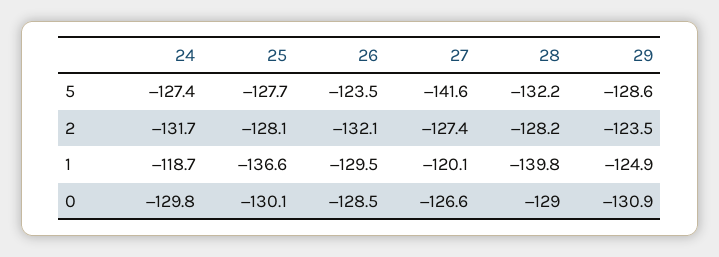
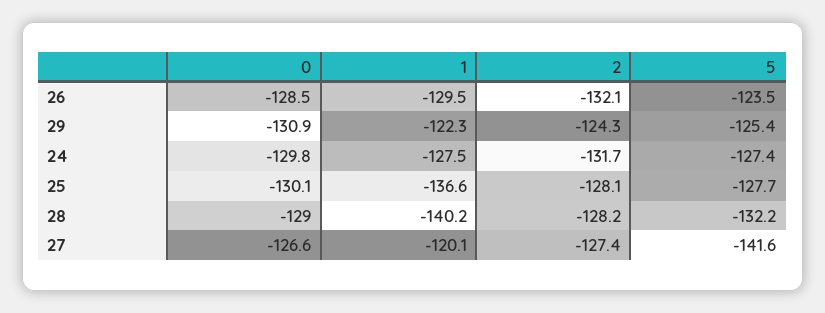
  {
    "24": {
      "5": -127.4,
      "2": -131.7,
-     "1": -118.7,
+     "1": -127.5,
      "0": -129.8
    },
    "25": {
      "5": -127.7,
      "2": -128.1,
      "1": -136.6,
      "0": -130.1
    },
    "26": {
      "5": -123.5,
      "2": -132.1,
      "1": -129.5,
      "0": -128.5
    },
    "27": {
      "5": -141.6,
      "2": -127.4,
      "1": -120.1,
      "0": -126.6
    },
    "28": {
      "5": -132.2,
      "2": -128.2,
-     "1": -139.8,
+     "1": -140.2,
      "0": -129
    },
    "29": {
-     "5": -128.6,
+     "5": -125.4,
-     "2": -123.5,
+     "2": -124.3,
-     "1": -124.9,
+     "1": -122.3,
      "0": -130.9
    }
  }

